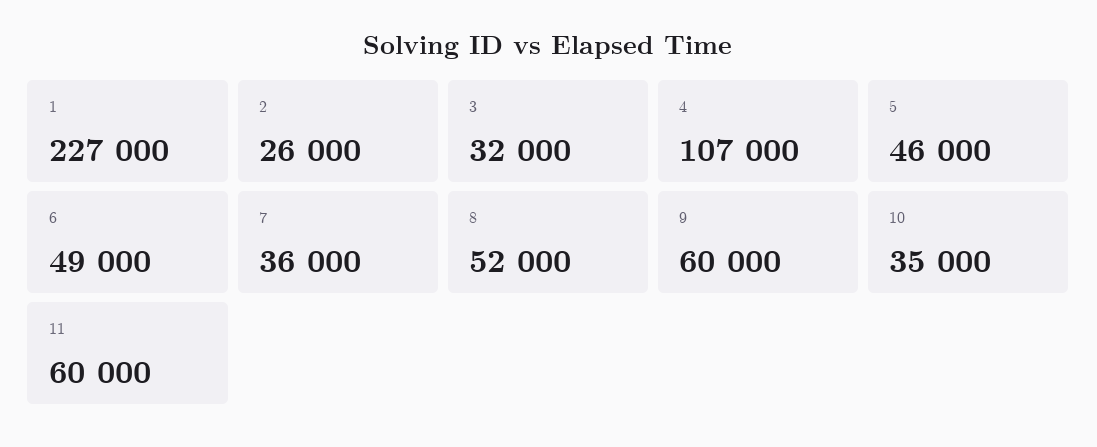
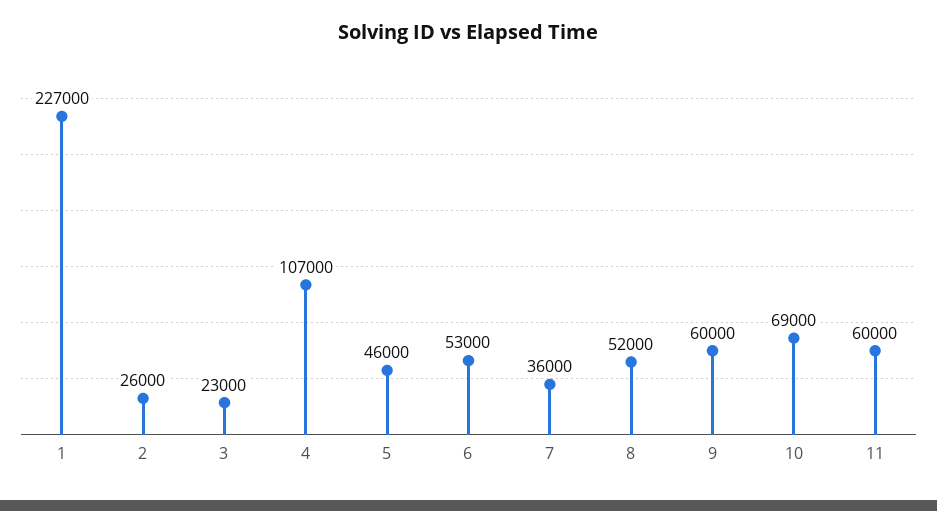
  {
    "1": 227000,
    "2": 26000,
-   "3": 32000,
+   "3": 23000,
    "4": 107000,
    "5": 46000,
-   "6": 49000,
+   "6": 53000,
    "7": 36000,
    "8": 52000,
    "9": 60000,
-   "10": 35000,
+   "10": 69000,
    "11": 60000
  }

